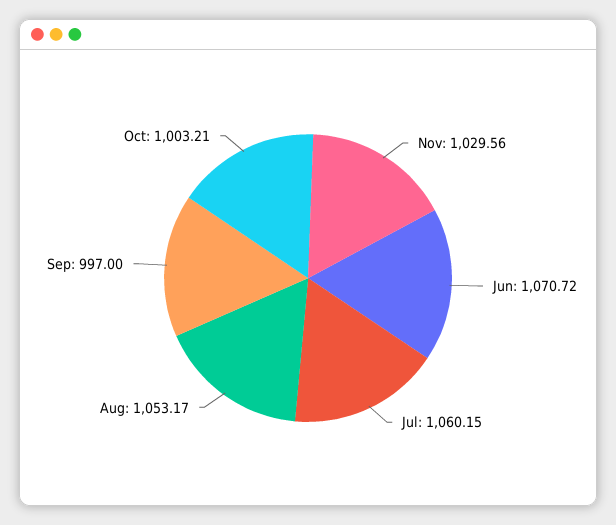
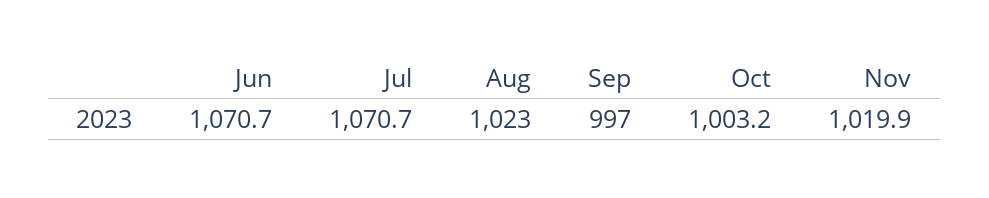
  {
-   "Nov": 1029.56,
+   "Nov": 1019.9,
    "Jun": 1070.72,
-   "Jul": 1060.15,
+   "Jul": 1070.7,
-   "Aug": 1053.17,
+   "Aug": 1023,
    "Sep": 997,
    "Oct": 1003.21
  }

